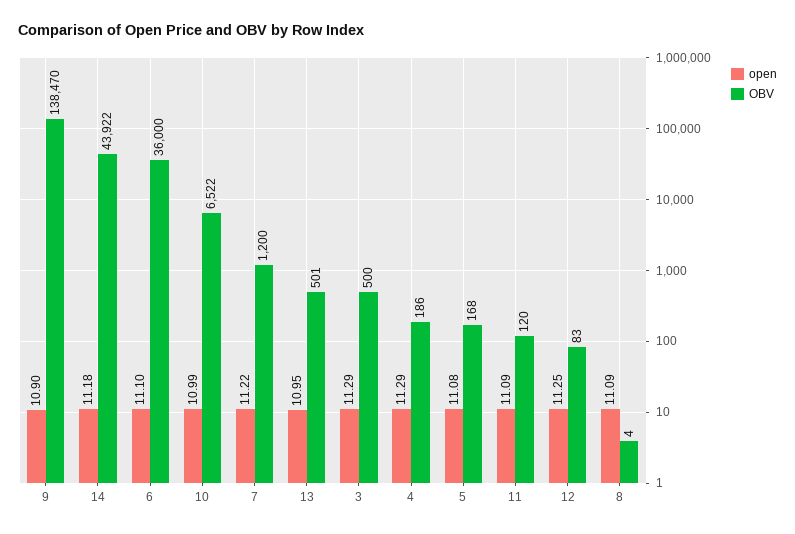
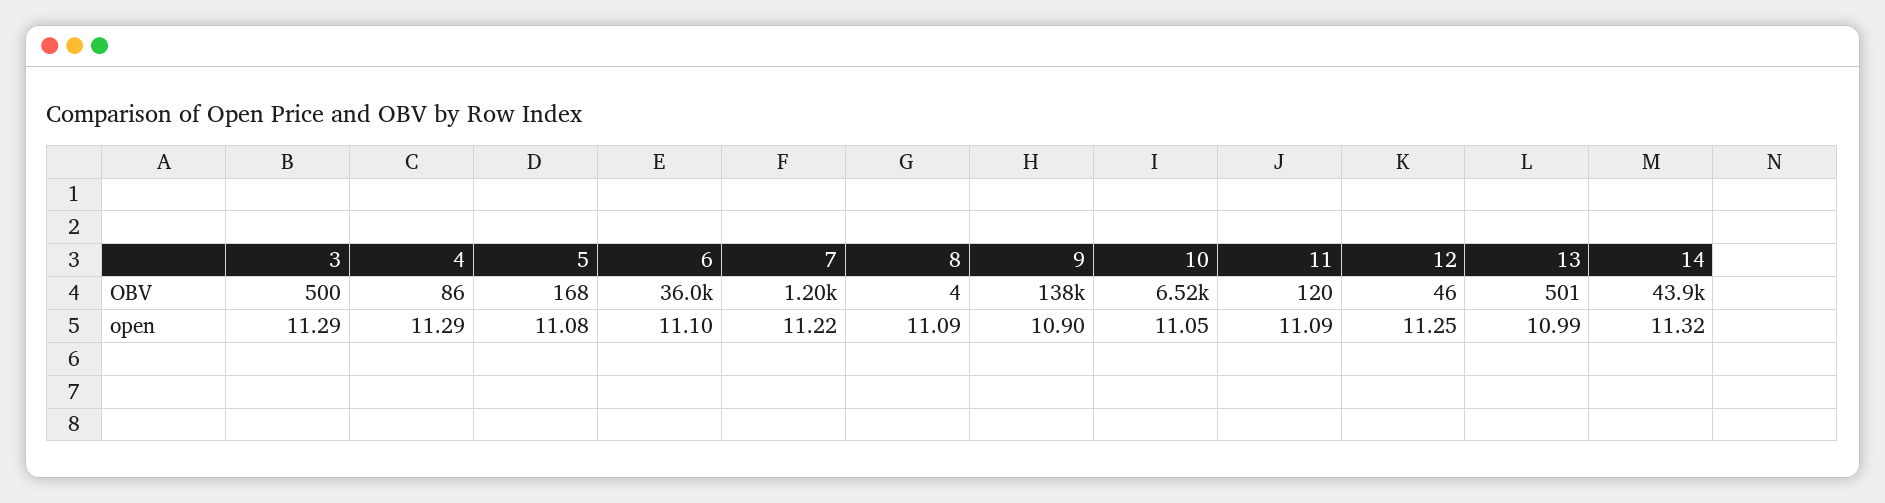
  {
    "open": {
      "9": 10.9,
-     "14": 11.18,
+     "14": 11.32,
      "6": 11.1,
-     "10": 10.99,
+     "10": 11.05,
      "7": 11.22,
-     "13": 10.95,
+     "13": 10.99,
      "3": 11.29,
      "4": 11.29,
      "5": 11.08,
      "11": 11.09,
      "12": 11.25,
      "8": 11.09
    },
    "OBV": {
      "9": 138470,
      "14": 43922,
      "6": 36000,
      "10": 6522,
      "7": 1200,
      "13": 501,
      "3": 500,
-     "4": 186,
+     "4": 86,
      "5": 168,
      "11": 120,
-     "12": 83,
+     "12": 46,
      "8": 4
    }
  }

